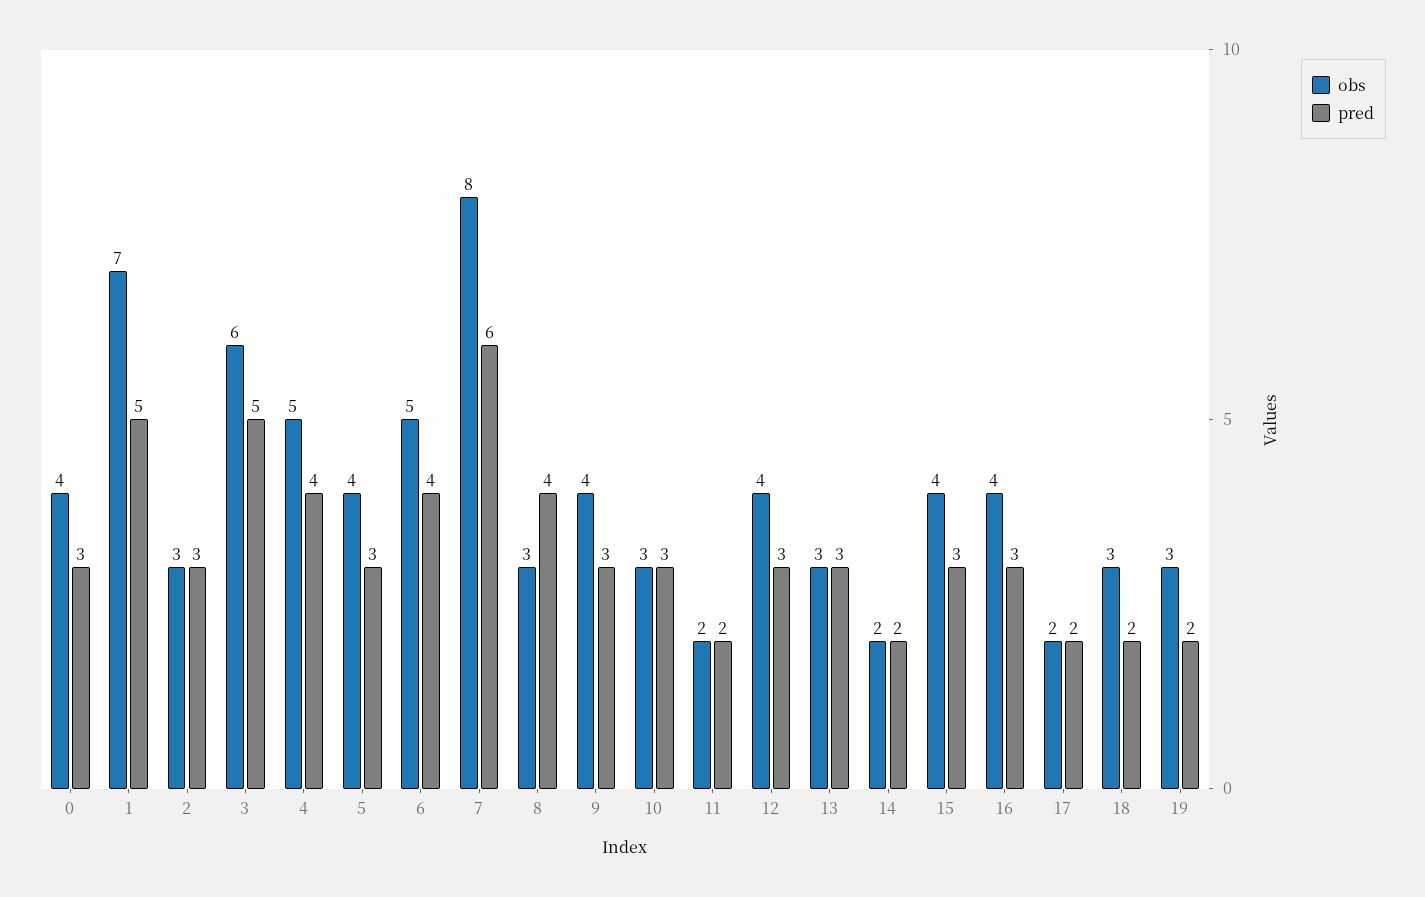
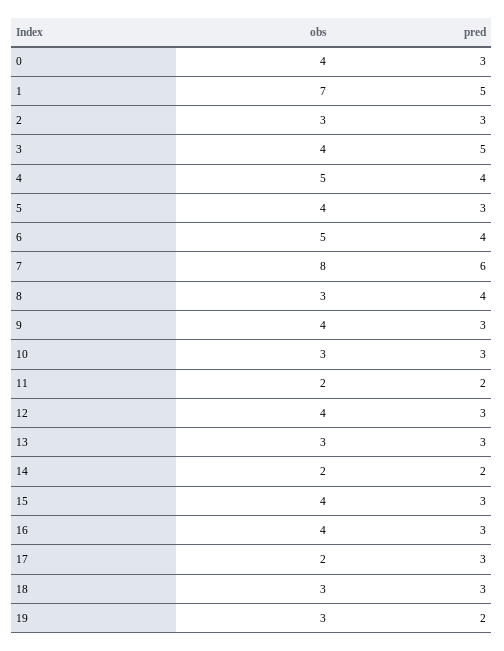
  {
    "obs": {
      "0": 4,
      "1": 7,
      "2": 3,
-     "3": 6,
+     "3": 4,
      "4": 5,
      "5": 4,
      "6": 5,
      "7": 8,
      "8": 3,
      "9": 4,
      "10": 3,
      "11": 2,
      "12": 4,
      "13": 3,
      "14": 2,
      "15": 4,
      "16": 4,
      "17": 2,
      "18": 3,
      "19": 3
    },
    "pred": {
      "0": 3,
      "1": 5,
      "2": 3,
      "3": 5,
      "4": 4,
      "5": 3,
      "6": 4,
      "7": 6,
      "8": 4,
      "9": 3,
      "10": 3,
      "11": 2,
      "12": 3,
      "13": 3,
      "14": 2,
      "15": 3,
      "16": 3,
-     "17": 2,
+     "17": 3,
-     "18": 2,
+     "18": 3,
      "19": 2
    }
  }

